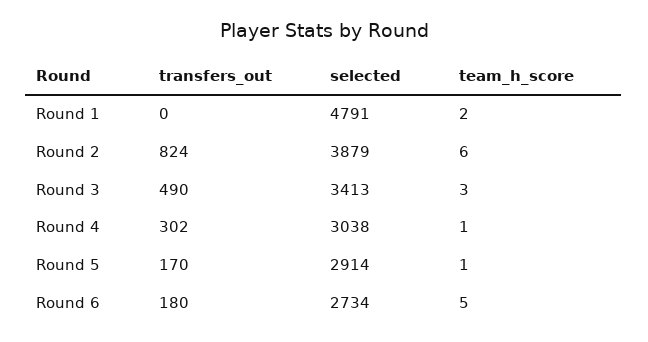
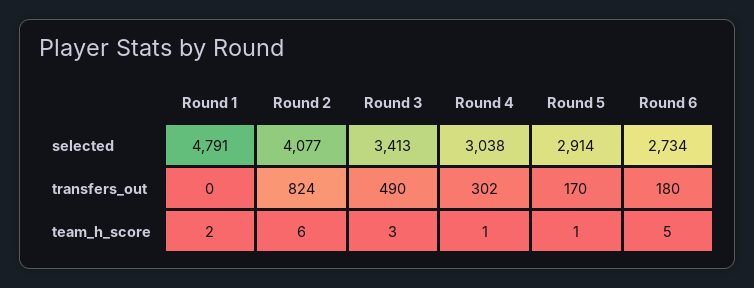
  {
    "transfers_out": {
      "Round 1": 0,
      "Round 2": 824,
      "Round 3": 490,
      "Round 4": 302,
      "Round 5": 170,
      "Round 6": 180
    },
    "selected": {
      "Round 1": 4791,
-     "Round 2": 3879,
+     "Round 2": 4077,
      "Round 3": 3413,
      "Round 4": 3038,
      "Round 5": 2914,
      "Round 6": 2734
    },
    "team_h_score": {
      "Round 1": 2,
      "Round 2": 6,
      "Round 3": 3,
      "Round 4": 1,
      "Round 5": 1,
      "Round 6": 5
    }
  }

